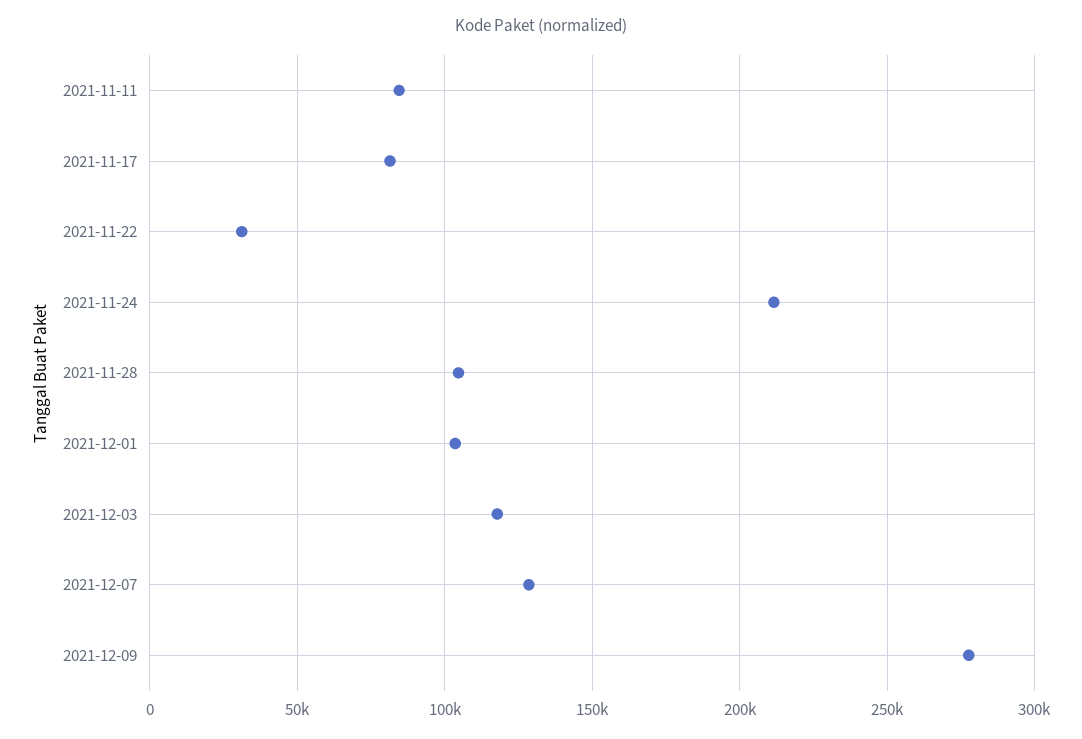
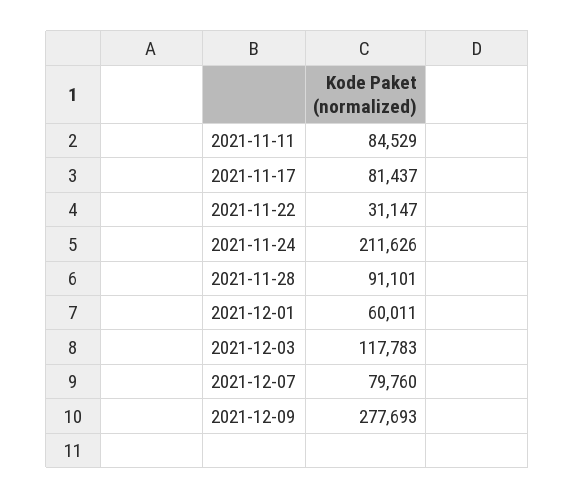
  {
    "2021-11-11": 84529,
    "2021-11-17": 81437,
    "2021-11-22": 31147,
    "2021-11-24": 211626,
-   "2021-11-28": 105000,
+   "2021-11-28": 91101,
-   "2021-12-01": 105000,
+   "2021-12-01": 60011,
    "2021-12-03": 117783,
-   "2021-12-07": 130000,
+   "2021-12-07": 79760,
    "2021-12-09": 277693
  }

